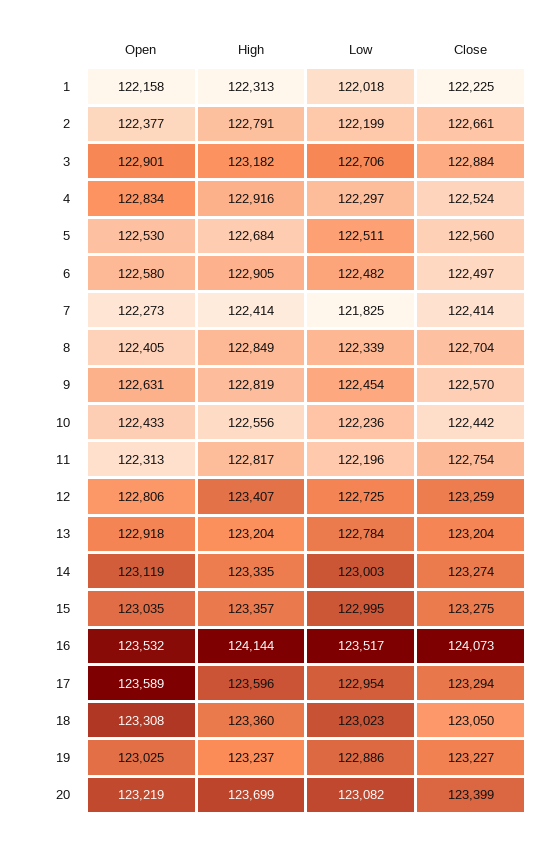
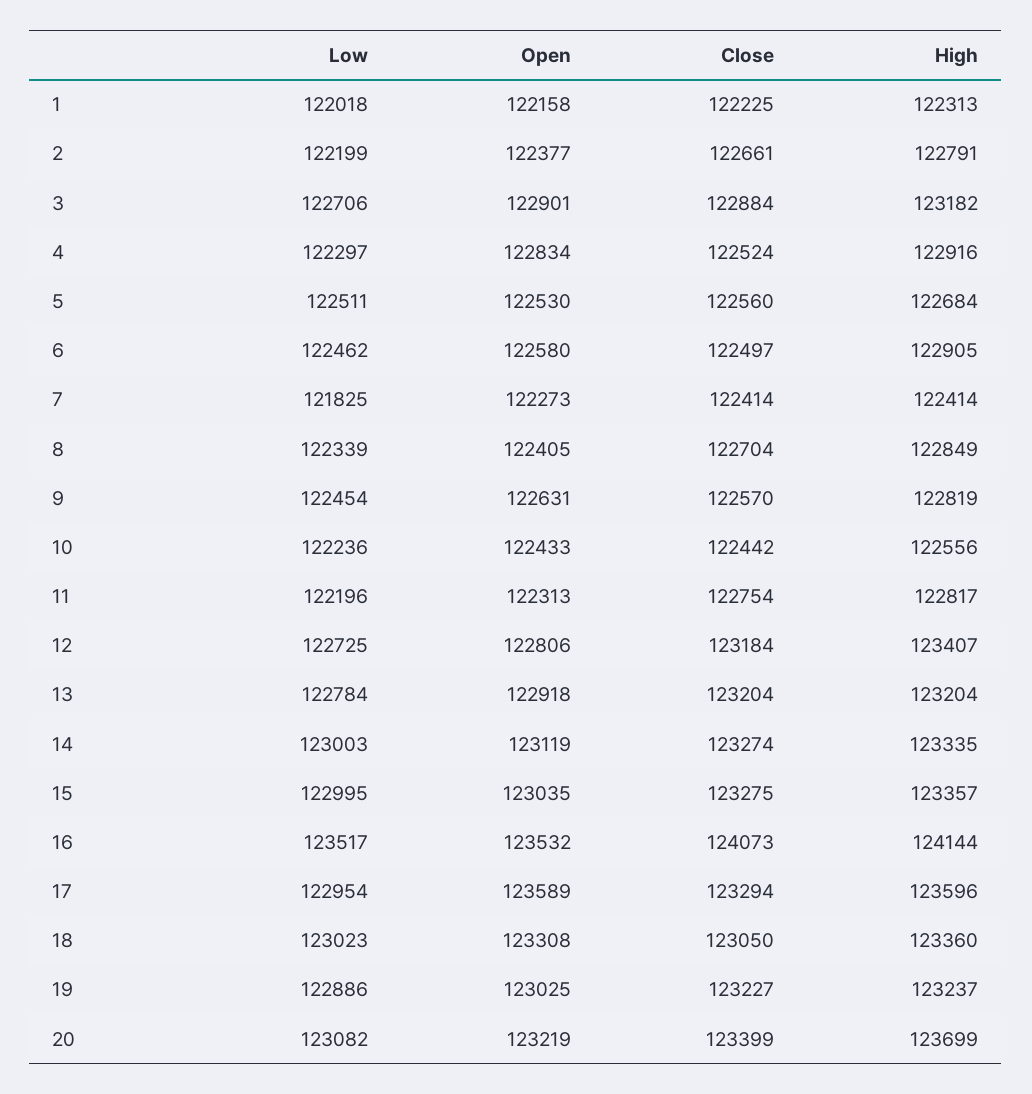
  {
    "Open": {
      "1": 122158,
      "2": 122377,
      "3": 122901,
      "4": 122834,
      "5": 122530,
      "6": 122580,
      "7": 122273,
      "8": 122405,
      "9": 122631,
      "10": 122433,
      "11": 122313,
      "12": 122806,
      "13": 122918,
      "14": 123119,
      "15": 123035,
      "16": 123532,
      "17": 123589,
      "18": 123308,
      "19": 123025,
      "20": 123219
    },
    "High": {
      "1": 122313,
      "2": 122791,
      "3": 123182,
      "4": 122916,
      "5": 122684,
      "6": 122905,
      "7": 122414,
      "8": 122849,
      "9": 122819,
      "10": 122556,
      "11": 122817,
      "12": 123407,
      "13": 123204,
      "14": 123335,
      "15": 123357,
      "16": 124144,
      "17": 123596,
      "18": 123360,
      "19": 123237,
      "20": 123699
    },
    "Low": {
      "1": 122018,
      "2": 122199,
      "3": 122706,
      "4": 122297,
      "5": 122511,
-     "6": 122482,
+     "6": 122462,
      "7": 121825,
      "8": 122339,
      "9": 122454,
      "10": 122236,
      "11": 122196,
      "12": 122725,
      "13": 122784,
      "14": 123003,
      "15": 122995,
      "16": 123517,
      "17": 122954,
      "18": 123023,
      "19": 122886,
      "20": 123082
    },
    "Close": {
      "1": 122225,
      "2": 122661,
      "3": 122884,
      "4": 122524,
      "5": 122560,
      "6": 122497,
      "7": 122414,
      "8": 122704,
      "9": 122570,
      "10": 122442,
      "11": 122754,
-     "12": 123259,
+     "12": 123184,
      "13": 123204,
      "14": 123274,
      "15": 123275,
      "16": 124073,
      "17": 123294,
      "18": 123050,
      "19": 123227,
      "20": 123399
    }
  }

